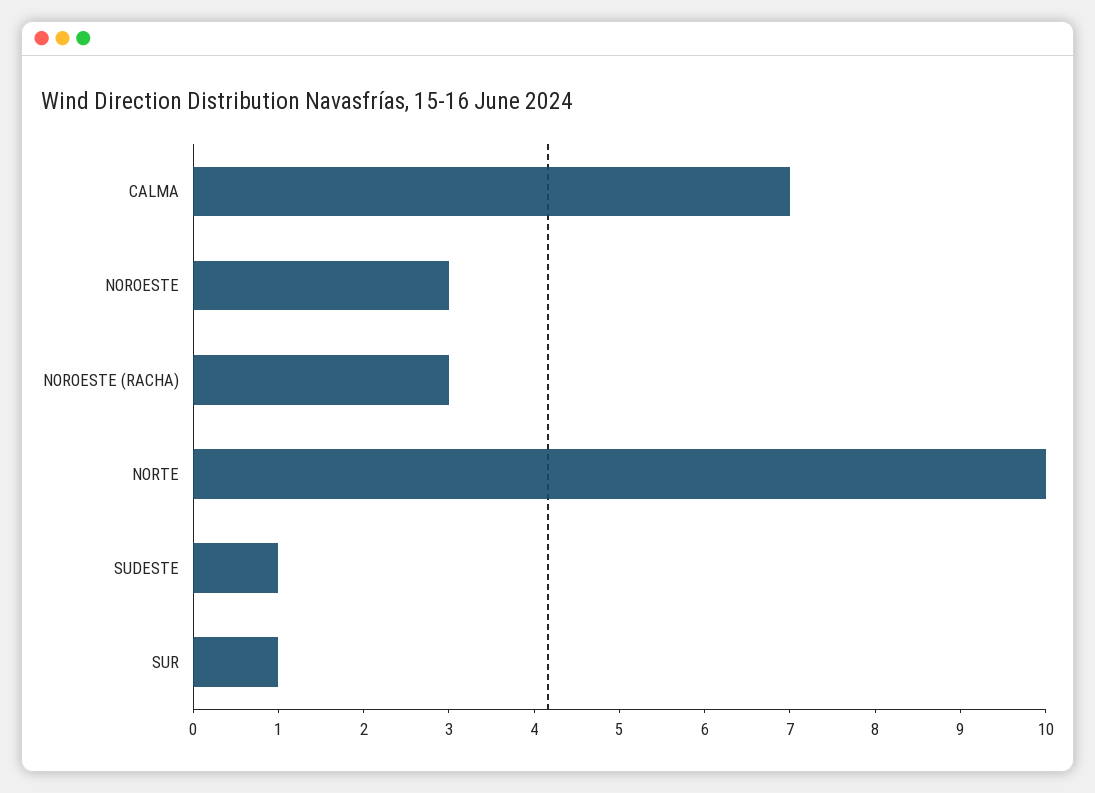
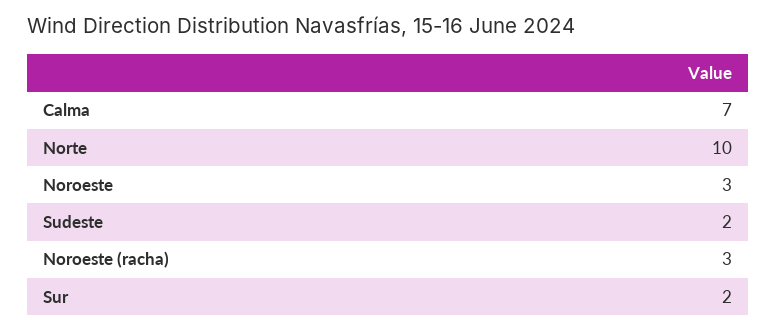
  {
    "CALMA": 7,
    "NOROESTE": 3,
    "NOROESTE (RACHA)": 3,
    "NORTE": 10,
-   "SUDESTE": 1,
+   "SUDESTE": 2,
-   "SUR": 1
+   "SUR": 2
  }

